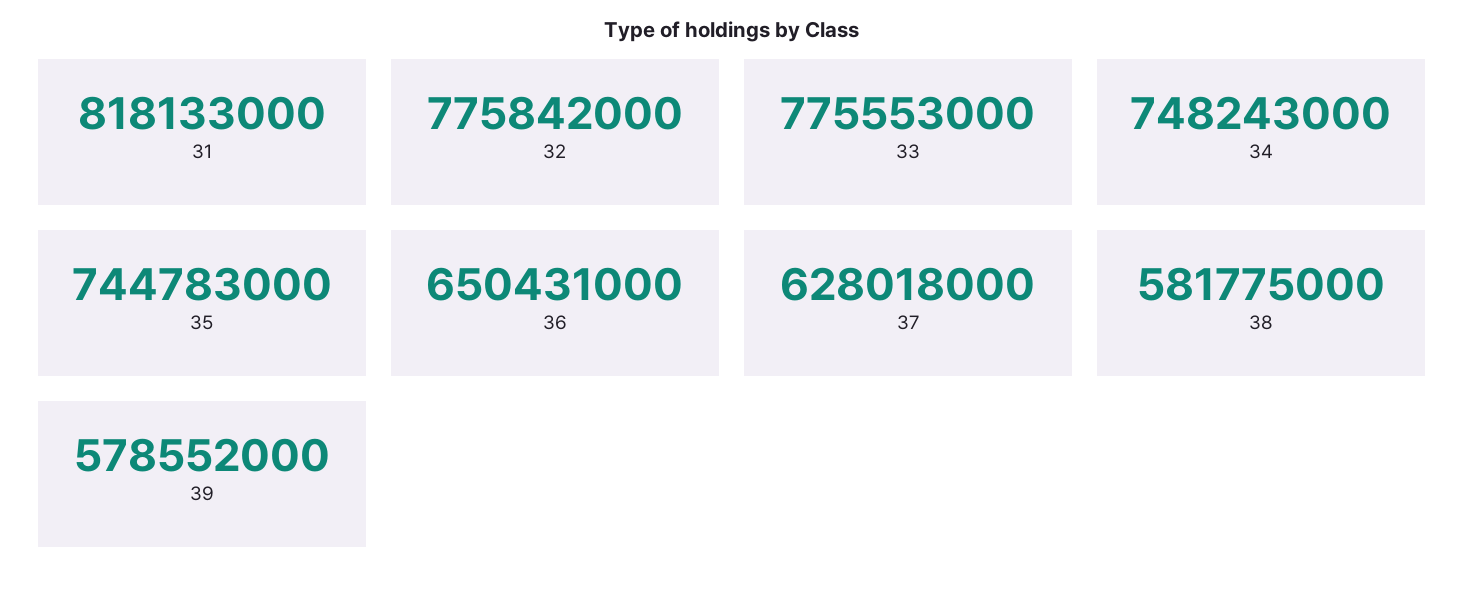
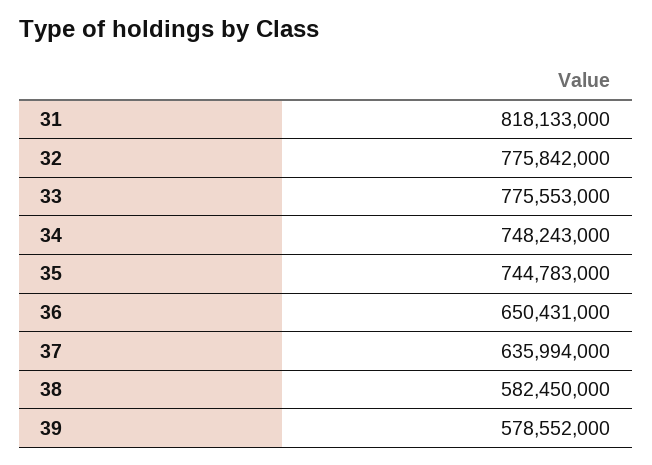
  {
    "31": 818133000,
    "32": 775842000,
    "33": 775553000,
    "34": 748243000,
    "35": 744783000,
    "36": 650431000,
-   "37": 628018000,
+   "37": 635994000,
-   "38": 581775000,
+   "38": 582450000,
    "39": 578552000
  }

